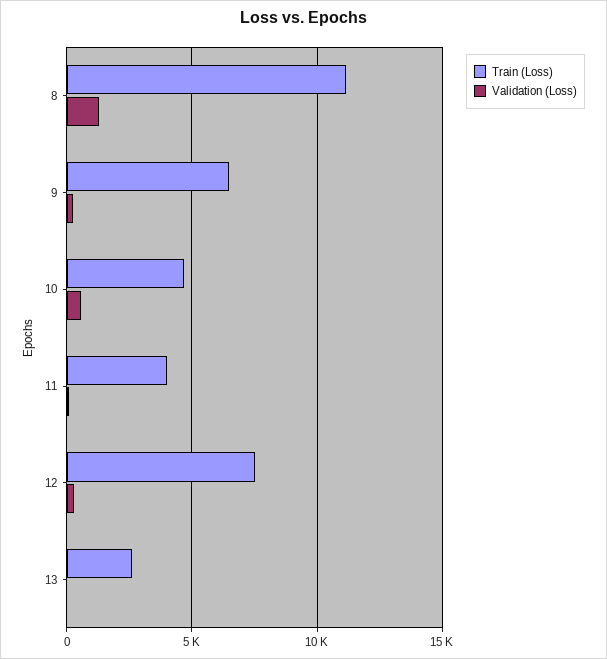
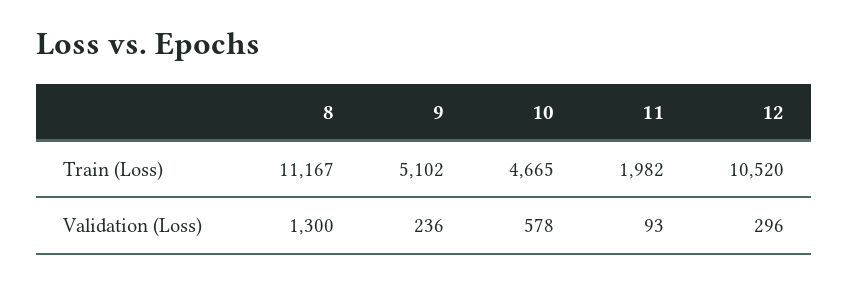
  {
    "Train (Loss)": {
      "8": 11167,
-     "9": 6500,
+     "9": 5102,
      "10": 4665,
-     "11": 4000,
+     "11": 1982,
-     "12": 7500,
+     "12": 10520
-     "13": 2500
    },
    "Validation (Loss)": {
      "8": 1300,
      "9": 236,
      "10": 578,
      "11": 93,
-     "12": 296,
+     "12": 296
-     "13": 0
    }
  }

